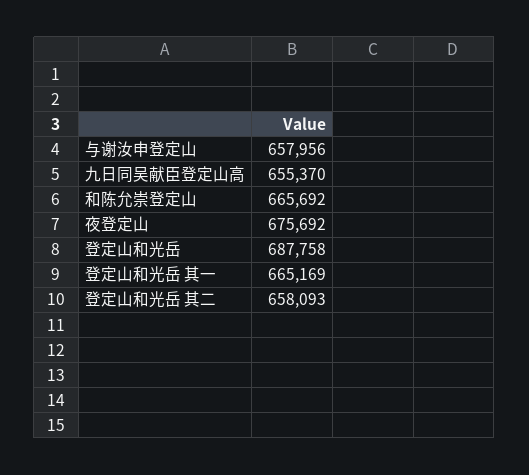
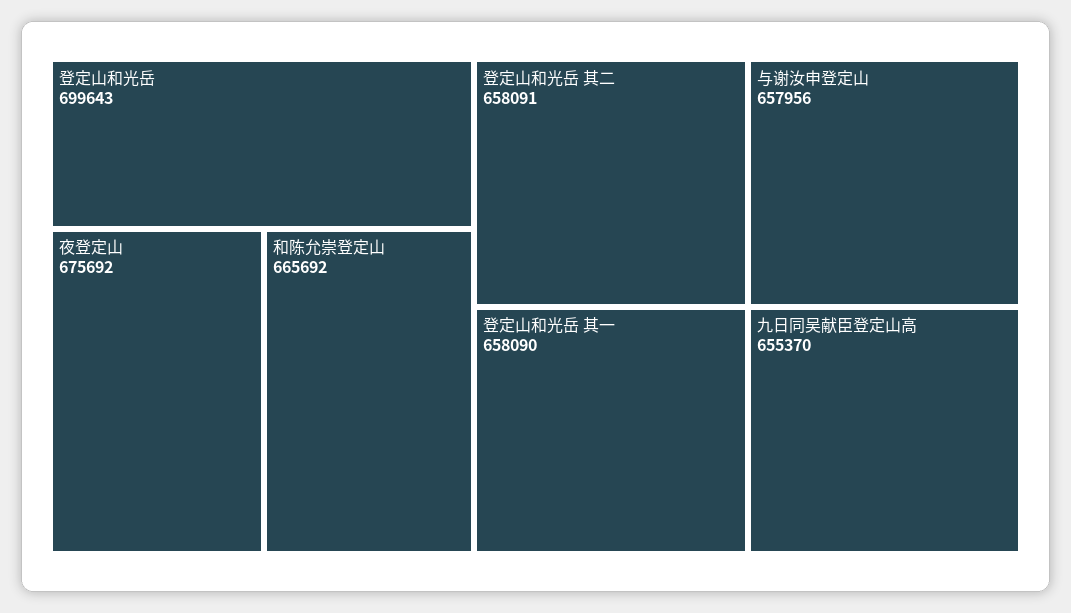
  {
    "与谢汝申登定山": 657956,
    "九日同吴献臣登定山高": 655370,
    "和陈允崇登定山": 665692,
    "夜登定山": 675692,
-   "登定山和光岳": 687758,
+   "登定山和光岳": 699643,
-   "登定山和光岳 其一": 665169,
+   "登定山和光岳 其一": 658090,
-   "登定山和光岳 其二": 658093
+   "登定山和光岳 其二": 658091
  }

